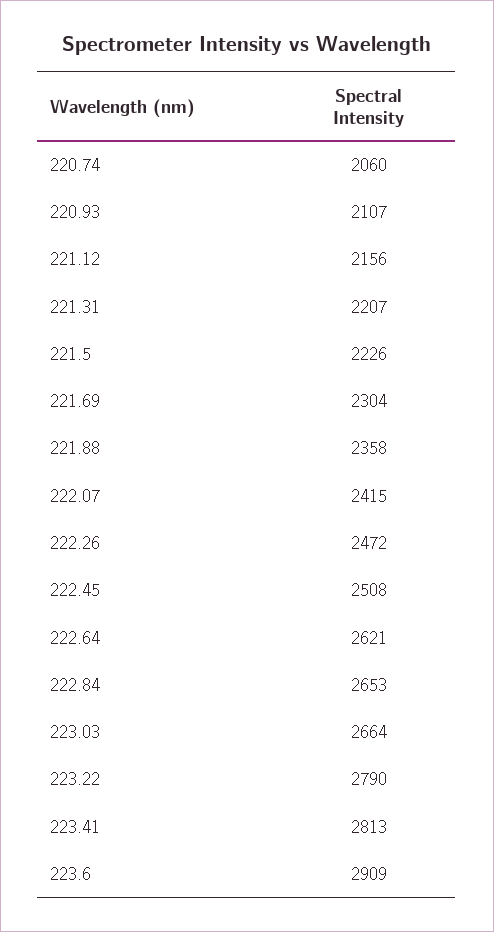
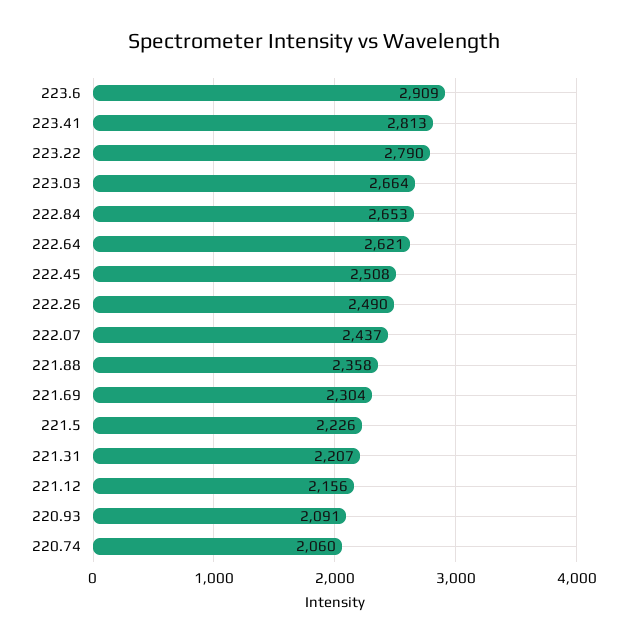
  {
    "220.74": 2060,
-   "220.93": 2107,
+   "220.93": 2091,
    "221.12": 2156,
    "221.31": 2207,
    "221.5": 2226,
    "221.69": 2304,
    "221.88": 2358,
-   "222.07": 2415,
+   "222.07": 2437,
-   "222.26": 2472,
+   "222.26": 2490,
    "222.45": 2508,
    "222.64": 2621,
    "222.84": 2653,
    "223.03": 2664,
    "223.22": 2790,
    "223.41": 2813,
    "223.6": 2909
  }

